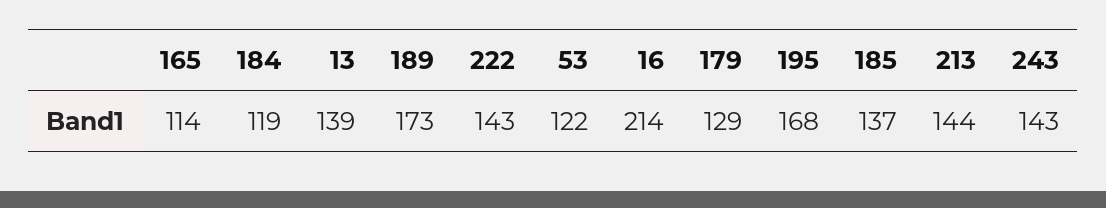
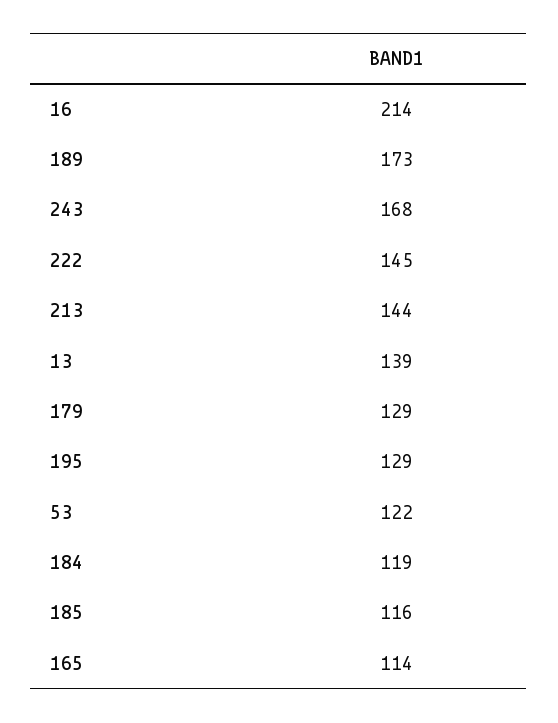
  {
    "165": 114,
    "184": 119,
    "13": 139,
    "189": 173,
-   "222": 143,
+   "222": 145,
    "53": 122,
    "16": 214,
    "179": 129,
-   "195": 168,
+   "195": 129,
-   "185": 137,
+   "185": 116,
    "213": 144,
-   "243": 143
+   "243": 168
  }

